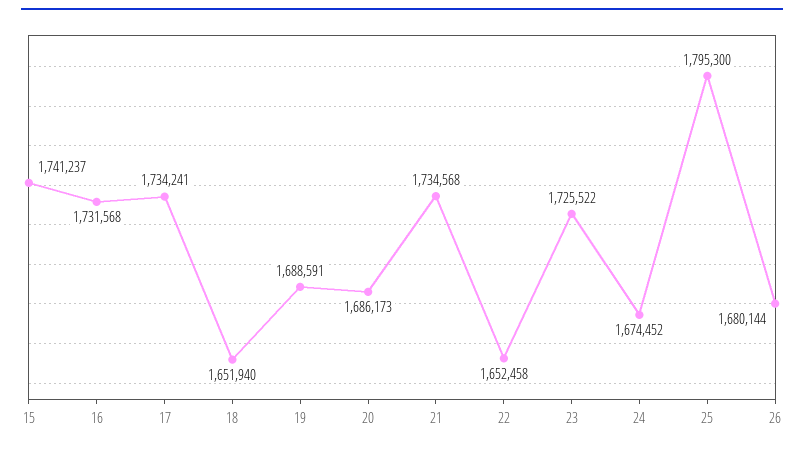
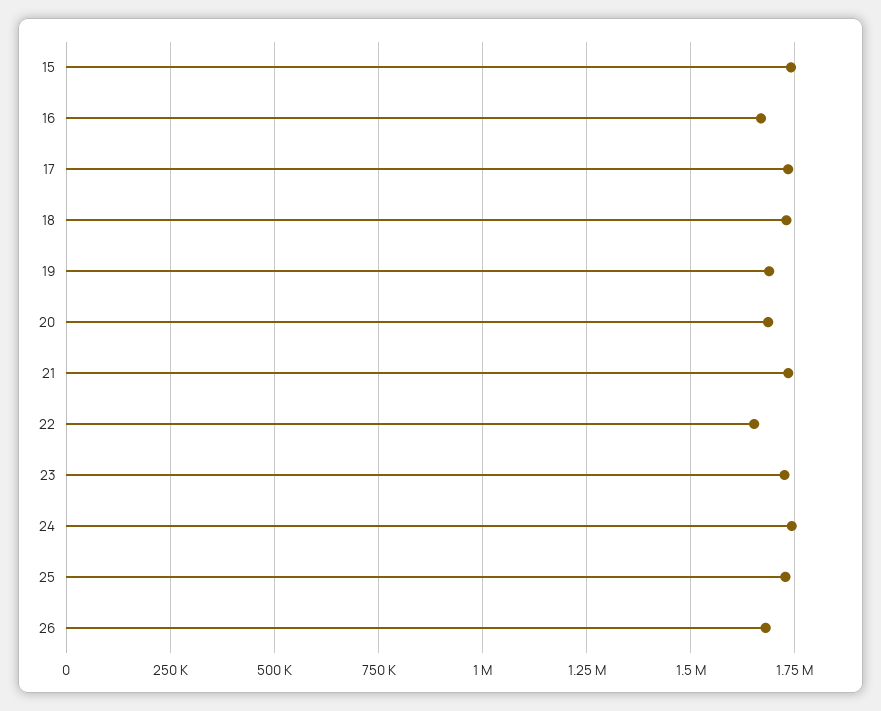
  {
    "15": 1741237,
-   "16": 1731568,
+   "16": 1675000,
    "17": 1734241,
-   "18": 1651940,
+   "18": 1725000,
    "19": 1688591,
    "20": 1686173,
    "21": 1734568,
    "22": 1652458,
    "23": 1725522,
-   "24": 1674452,
+   "24": 1750000,
-   "25": 1795300,
+   "25": 1725000,
    "26": 1680144
  }

